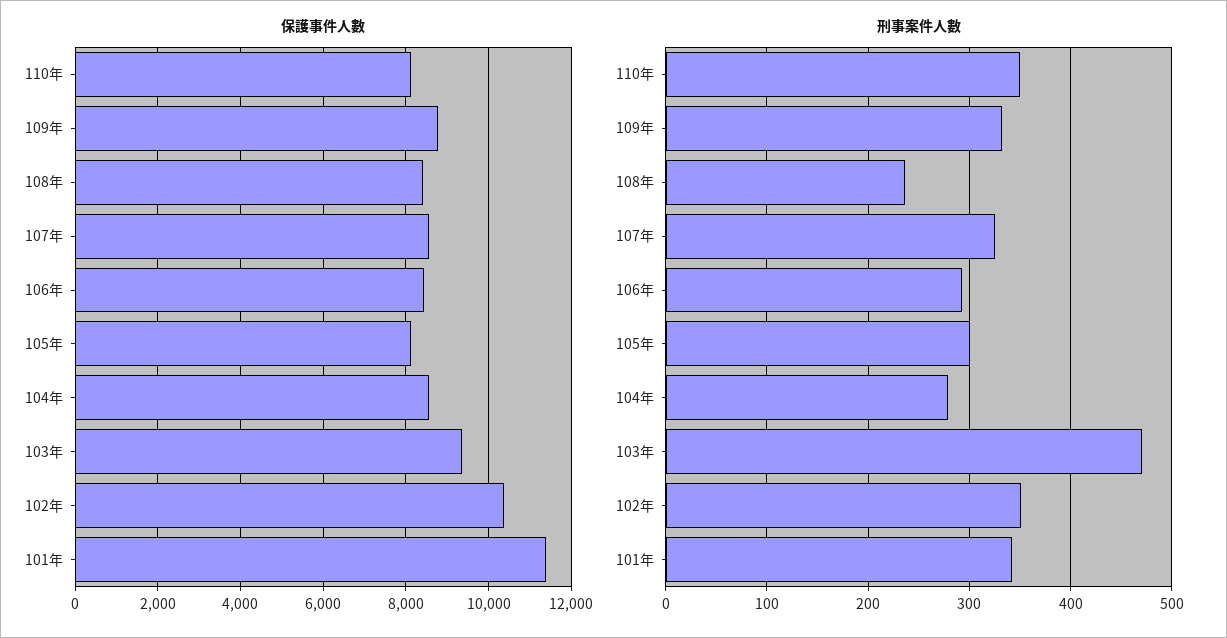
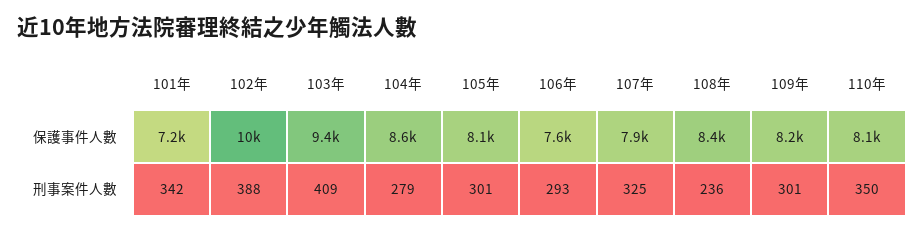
  {
    "保護事件人數": {
      "110年": 8100,
-     "109年": 8800,
+     "109年": 8200,
      "108年": 8400,
-     "107年": 8600,
+     "107年": 7900,
-     "106年": 8400,
+     "106年": 7600,
      "105年": 8100,
      "104年": 8600,
      "103年": 9400,
      "102年": 10000,
-     "101年": 11400
+     "101年": 7200
    },
    "刑事案件人數": {
      "110年": 350,
-     "109年": 330,
+     "109年": 301,
      "108年": 236,
      "107年": 325,
      "106年": 293,
      "105年": 301,
      "104年": 279,
-     "103年": 470,
+     "103年": 409,
-     "102年": 350,
+     "102年": 388,
      "101年": 342
    }
  }

